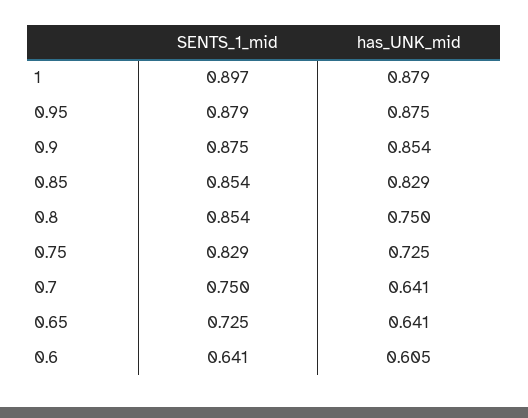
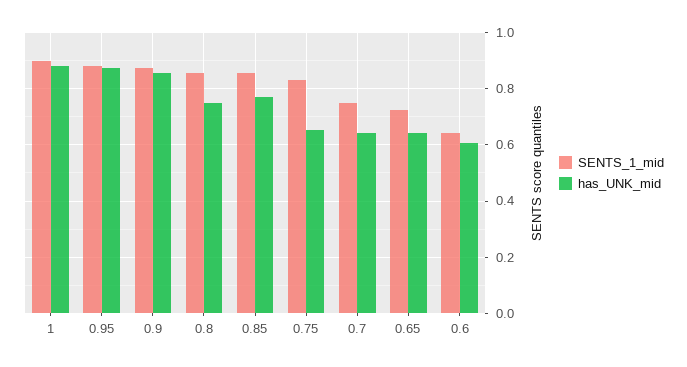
  {
    "SENTS_1_mid": {
      "1": 0.897,
      "0.95": 0.879,
      "0.9": 0.875,
      "0.85": 0.854,
      "0.8": 0.854,
      "0.75": 0.829,
      "0.7": 0.75,
      "0.65": 0.725,
      "0.6": 0.641
    },
    "has_UNK_mid": {
      "1": 0.879,
      "0.95": 0.875,
      "0.9": 0.854,
-     "0.85": 0.829,
+     "0.85": 0.775,
      "0.8": 0.75,
-     "0.75": 0.725,
+     "0.75": 0.65,
      "0.7": 0.641,
      "0.65": 0.641,
      "0.6": 0.605
    }
  }

